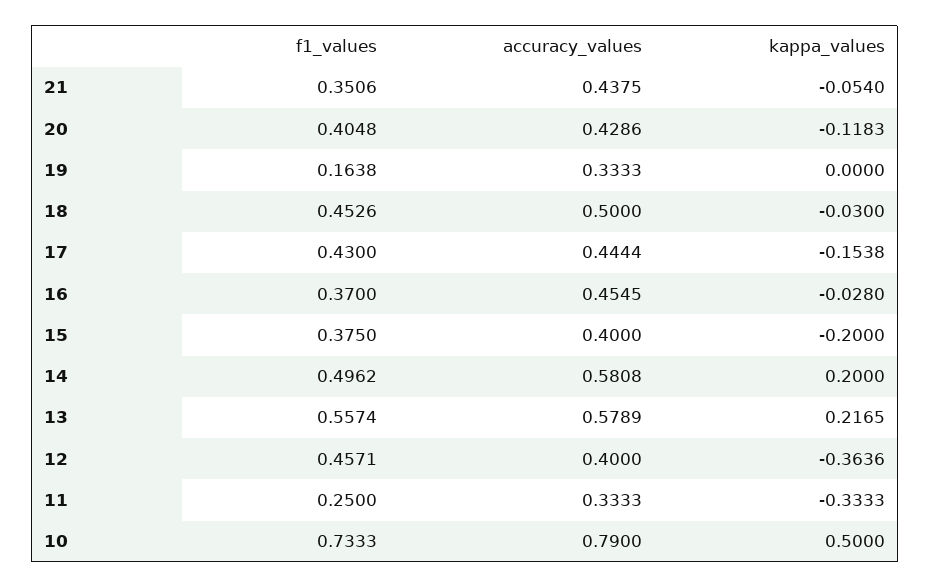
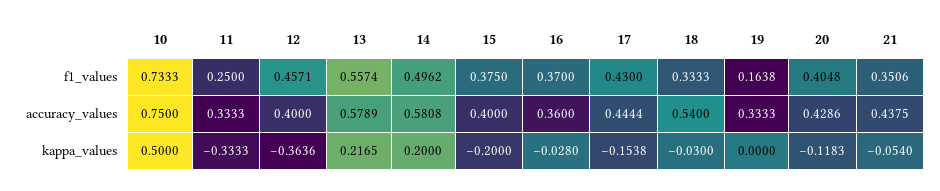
  {
    "f1_values": {
      "21": 0.3506,
      "20": 0.4048,
      "19": 0.1638,
-     "18": 0.4526,
+     "18": 0.3333,
      "17": 0.43,
      "16": 0.37,
      "15": 0.375,
      "14": 0.4962,
      "13": 0.5574,
      "12": 0.4571,
      "11": 0.25,
      "10": 0.7333
    },
    "accuracy_values": {
      "21": 0.4375,
      "20": 0.4286,
      "19": 0.3333,
-     "18": 0.5,
+     "18": 0.54,
      "17": 0.4444,
-     "16": 0.4545,
+     "16": 0.36,
      "15": 0.4,
      "14": 0.5808,
      "13": 0.5789,
      "12": 0.4,
      "11": 0.3333,
-     "10": 0.79
+     "10": 0.75
    },
    "kappa_values": {
      "21": -0.054,
      "20": -0.1183,
      "19": 0,
      "18": -0.03,
      "17": -0.1538,
      "16": -0.028,
      "15": -0.2,
      "14": 0.2,
      "13": 0.2165,
      "12": -0.3636,
      "11": -0.3333,
      "10": 0.5
    }
  }

